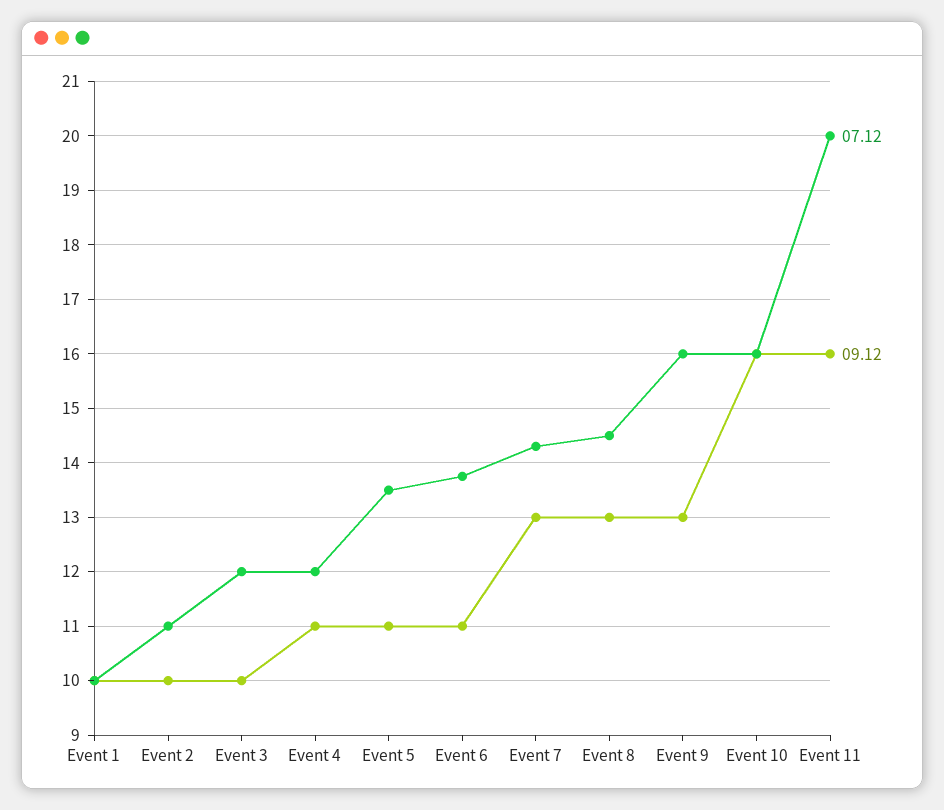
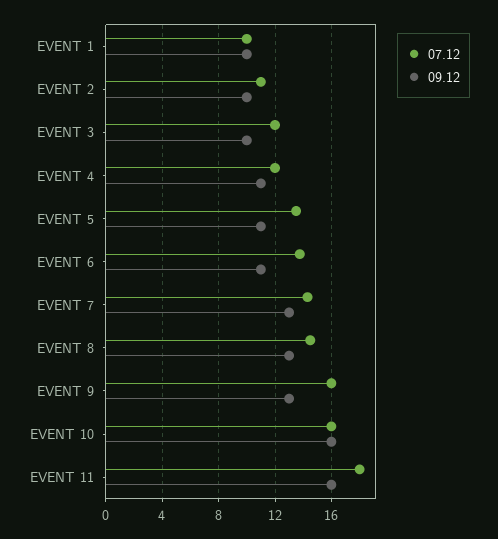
  {
    "07.12": {
      "Event 1": 10,
      "Event 2": 11,
      "Event 3": 12,
      "Event 4": 12,
      "Event 5": 13.6,
      "Event 6": 13.8,
      "Event 7": 14.4,
      "Event 8": 14.6,
      "Event 9": 16,
      "Event 10": 16,
-     "Event 11": 20
+     "Event 11": 18
    },
    "09.12": {
      "Event 1": 10,
      "Event 2": 10,
      "Event 3": 10,
      "Event 4": 11,
      "Event 5": 11,
      "Event 6": 11,
      "Event 7": 13,
      "Event 8": 13,
      "Event 9": 13,
      "Event 10": 16,
      "Event 11": 16
    }
  }

